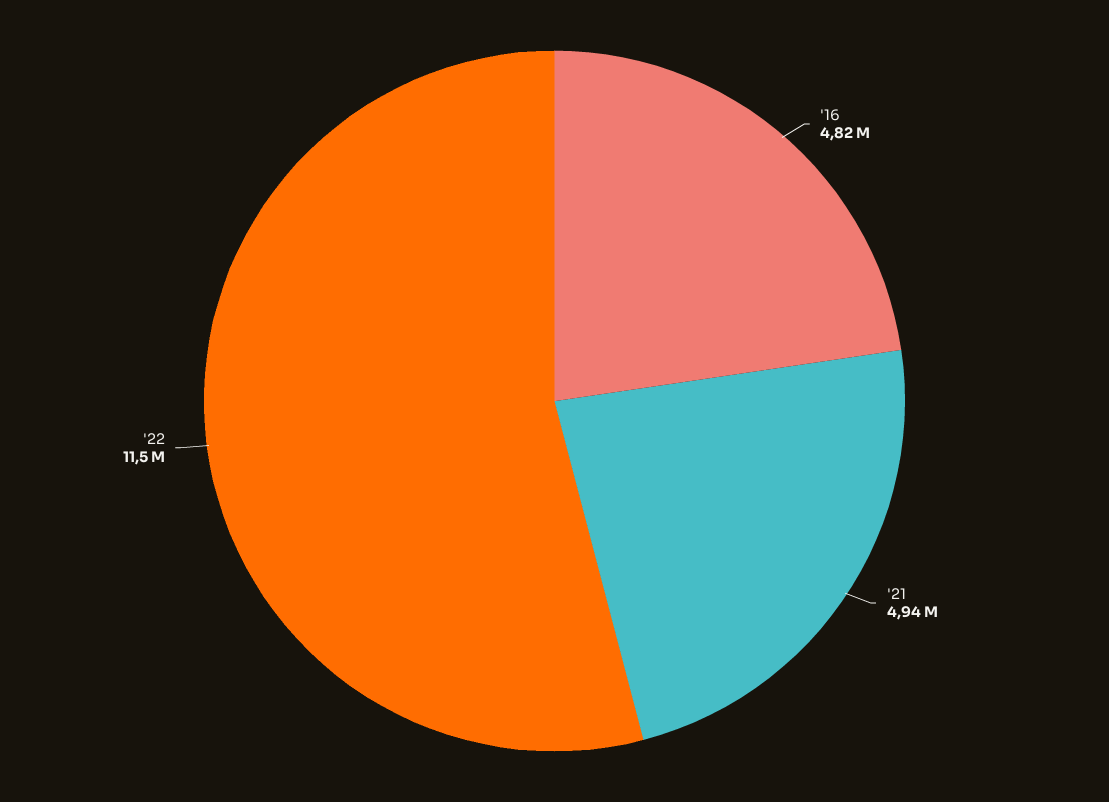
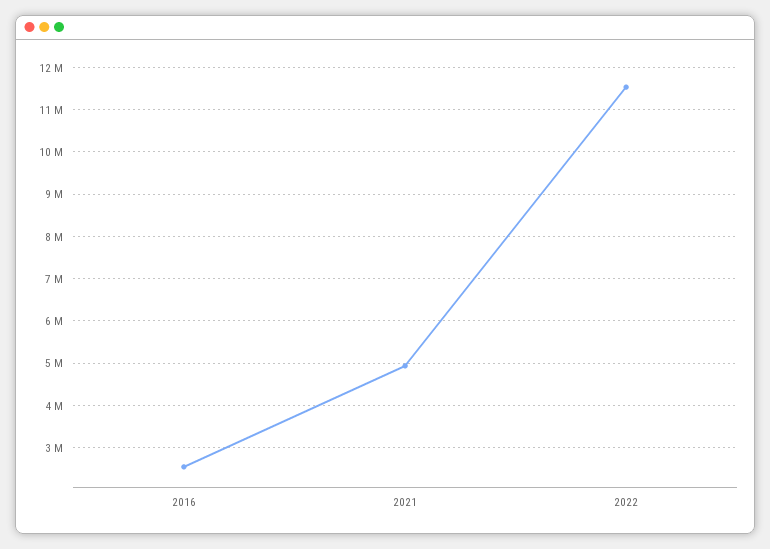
  {
-   "'16": 4820000,
+   "'16": 2600000,
    "'21": 4940000,
    "'22": 11500000
  }

